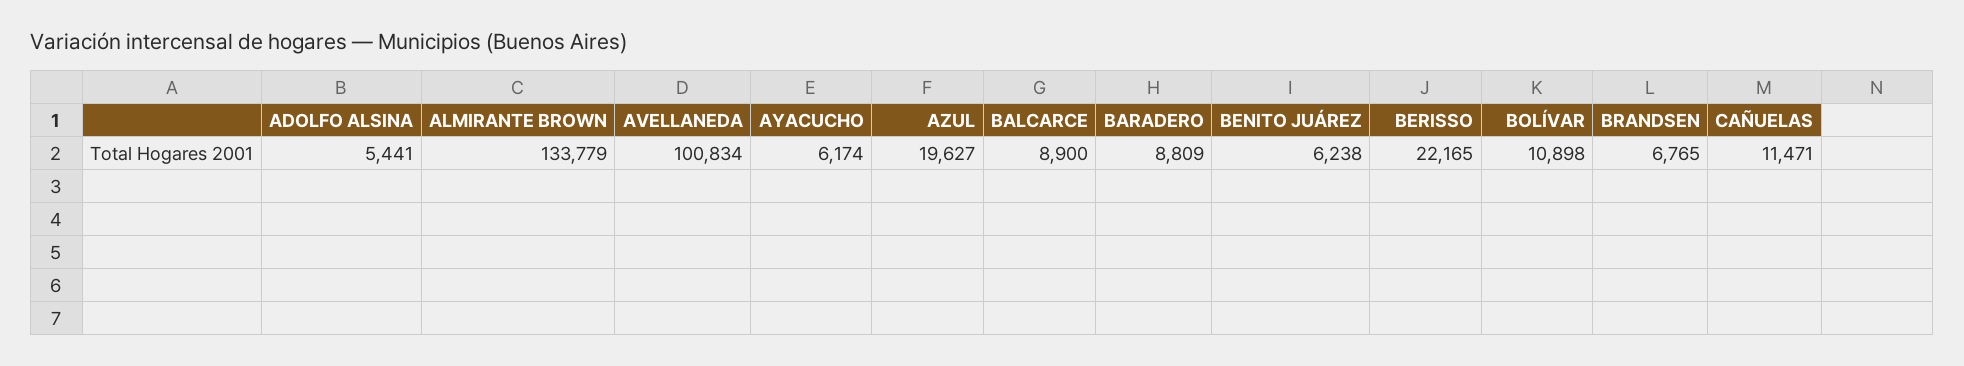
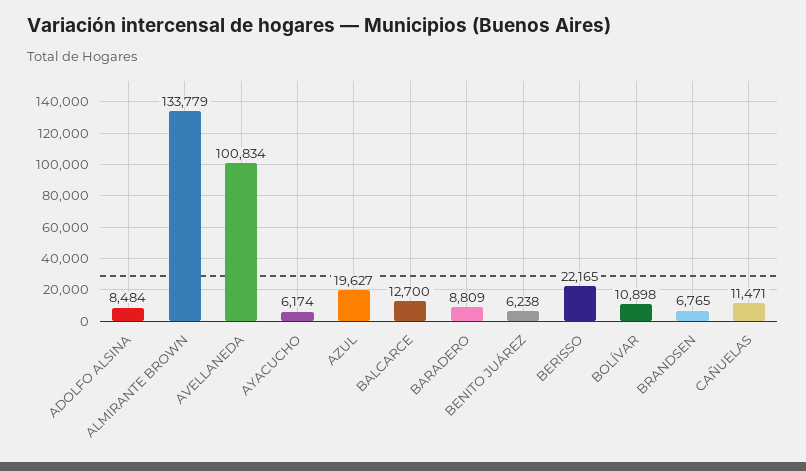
  {
-   "ADOLFO ALSINA": 5441,
+   "ADOLFO ALSINA": 8484,
    "ALMIRANTE BROWN": 133779,
    "AVELLANEDA": 100834,
    "AYACUCHO": 6174,
    "AZUL": 19627,
-   "BALCARCE": 8900,
+   "BALCARCE": 12700,
    "BARADERO": 8809,
    "BENITO JUÁREZ": 6238,
    "BERISSO": 22165,
    "BOLÍVAR": 10898,
    "BRANDSEN": 6765,
    "CAÑUELAS": 11471
  }

